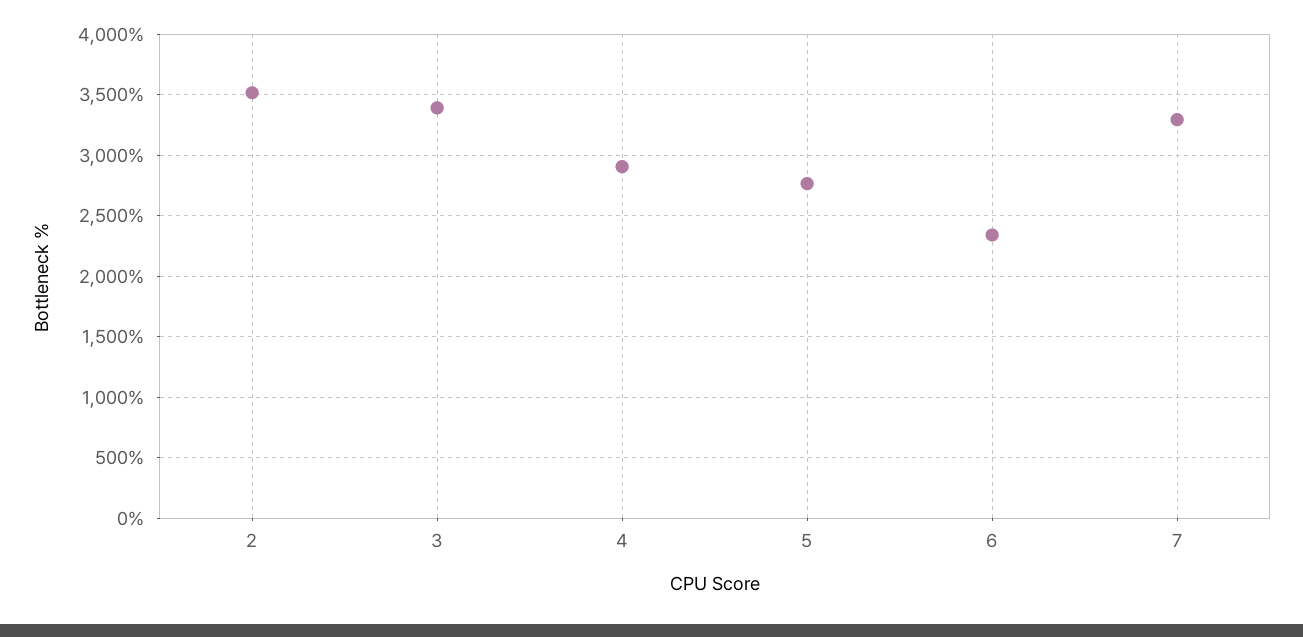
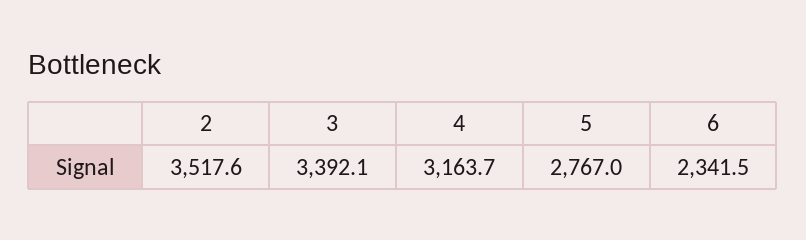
  {
    "2": 3517.6,
    "3": 3392.1,
-   "4": 2900,
+   "4": 3163.7,
    "5": 2767,
-   "6": 2341.5,
+   "6": 2341.5
-   "7": 3300
  }

